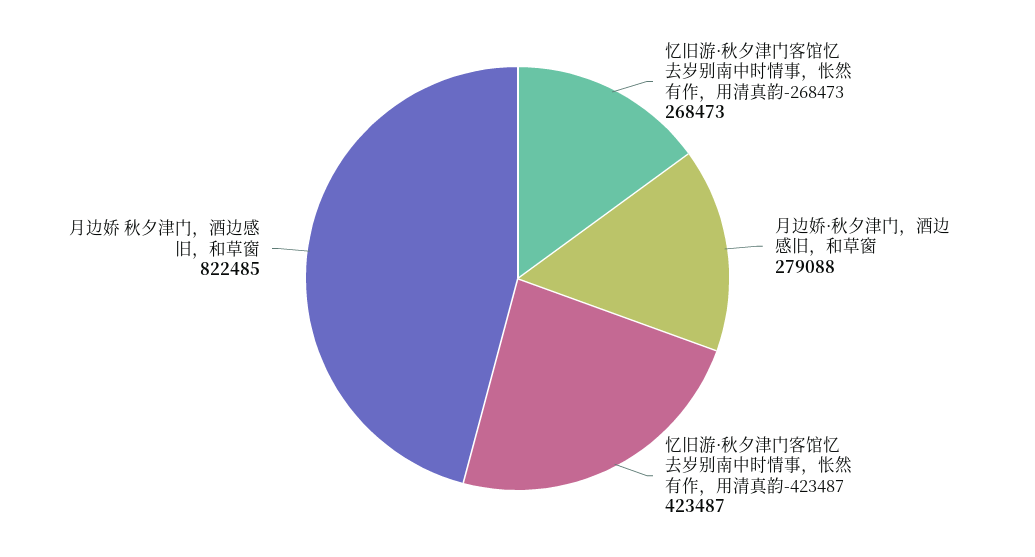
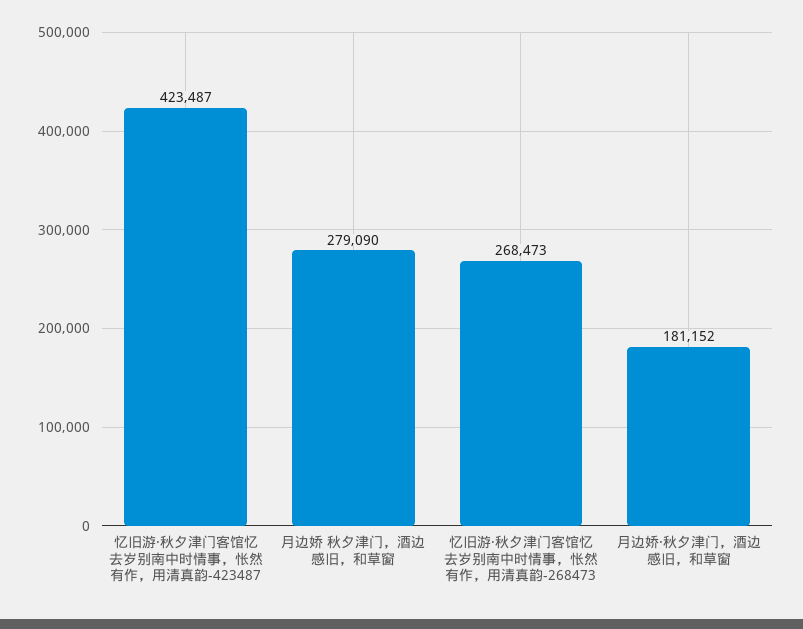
  {
    "忆旧游·秋夕津门客馆忆去岁别南中时情事，怅然有作，用清真韵-268473": 268473,
-   "月边娇·秋夕津门，酒边感旧，和草窗": 279088,
+   "月边娇·秋夕津门，酒边感旧，和草窗": 181152,
    "忆旧游·秋夕津门客馆忆去岁别南中时情事，怅然有作，用清真韵-423487": 423487,
-   "月边娇 秋夕津门，酒边感旧，和草窗": 822485
+   "月边娇 秋夕津门，酒边感旧，和草窗": 279090
  }

